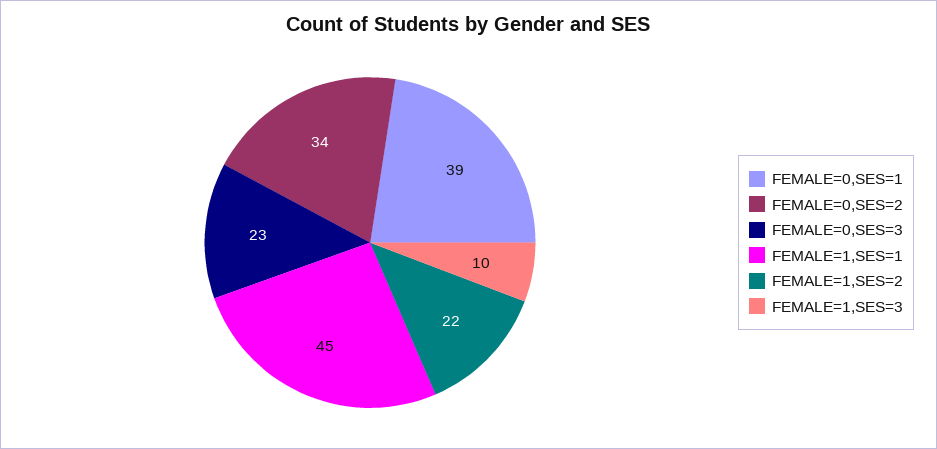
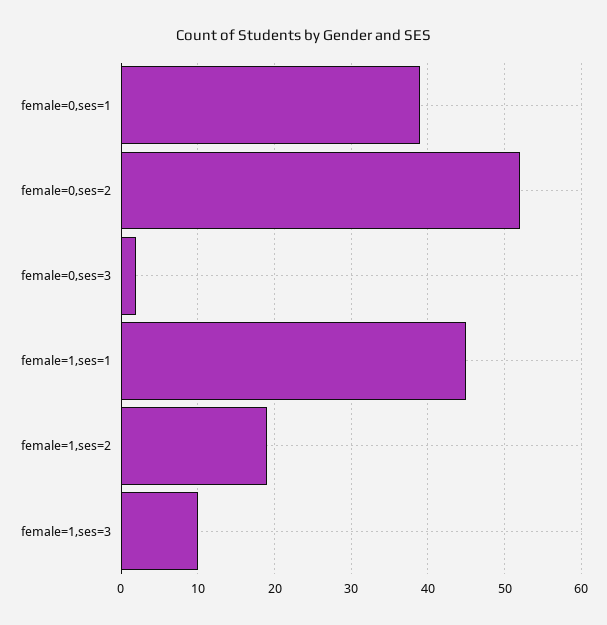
  {
    "FEMALE=0,SES=1": 39,
-   "FEMALE=0,SES=2": 34,
+   "FEMALE=0,SES=2": 52,
-   "FEMALE=0,SES=3": 23,
+   "FEMALE=0,SES=3": 2,
    "FEMALE=1,SES=1": 45,
-   "FEMALE=1,SES=2": 22,
+   "FEMALE=1,SES=2": 19,
    "FEMALE=1,SES=3": 10
  }

